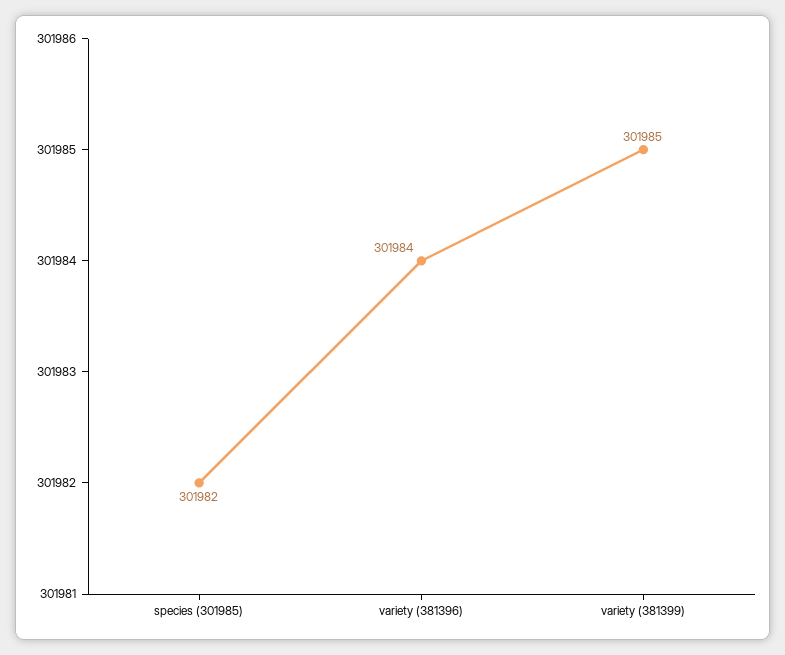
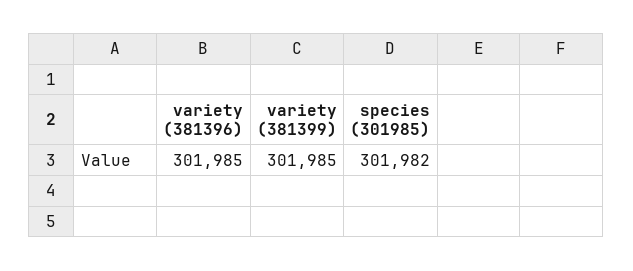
  {
    "species (301985)": 301982,
-   "variety (381396)": 301984,
+   "variety (381396)": 301985,
    "variety (381399)": 301985
  }

